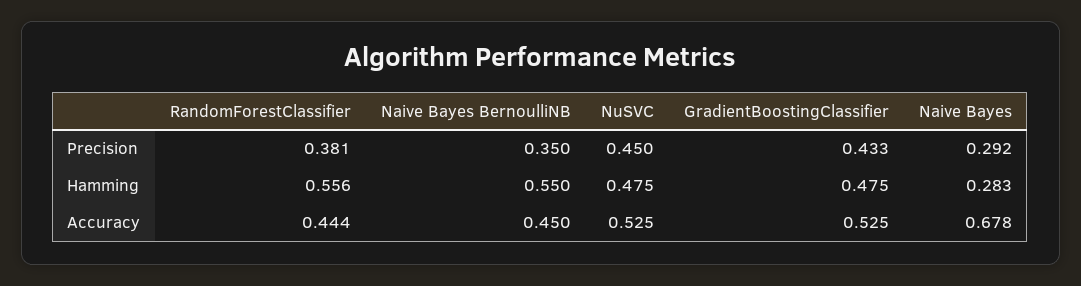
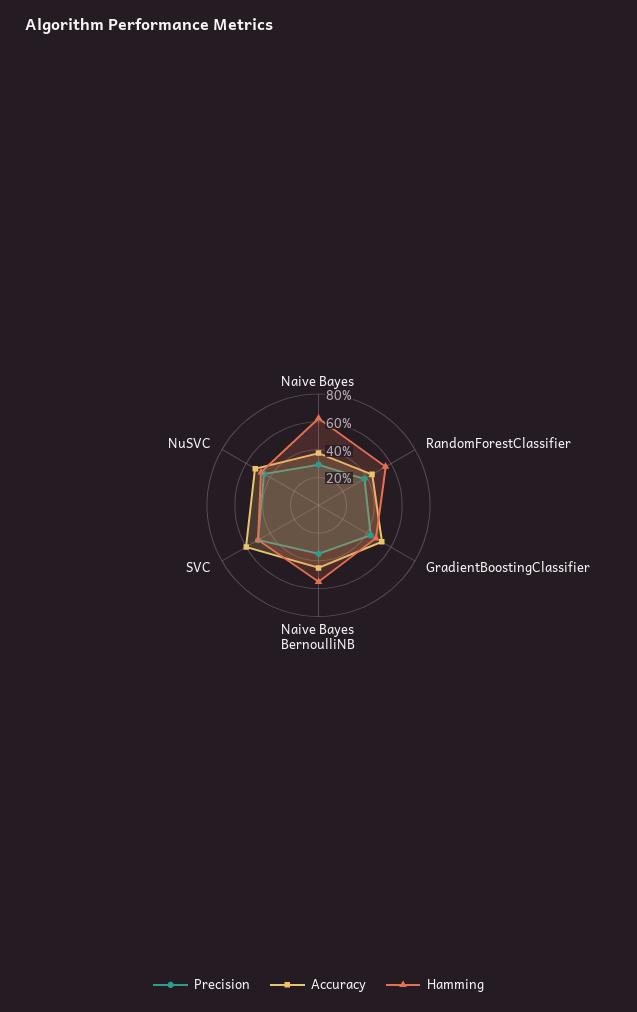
  {
    "Precision": {
      "RandomForestClassifier": 0.381,
      "Naive Bayes BernoulliNB": 0.35,
      "NuSVC": 0.45,
      "GradientBoostingClassifier": 0.433,
-     "Naive Bayes": 0.292
+     "Naive Bayes": 0.292,
+     "SVC": 0.5
    },
    "Hamming": {
      "RandomForestClassifier": 0.556,
      "Naive Bayes BernoulliNB": 0.55,
      "NuSVC": 0.475,
      "GradientBoostingClassifier": 0.475,
-     "Naive Bayes": 0.283
+     "Naive Bayes": 0.6,
+     "SVC": 0.5
    },
    "Accuracy": {
      "RandomForestClassifier": 0.444,
      "Naive Bayes BernoulliNB": 0.45,
      "NuSVC": 0.525,
      "GradientBoostingClassifier": 0.525,
-     "Naive Bayes": 0.678
+     "Naive Bayes": 0.4,
+     "SVC": 0.6
    }
  }

